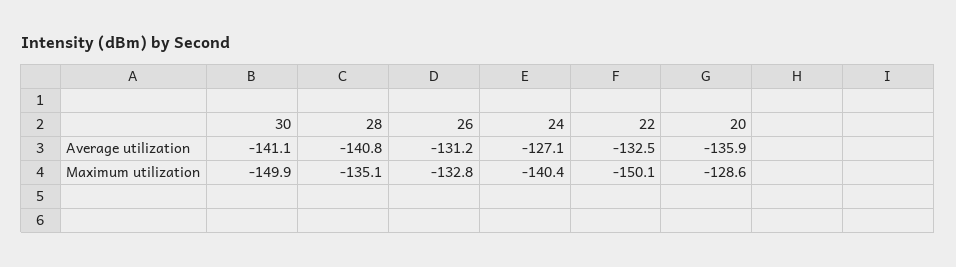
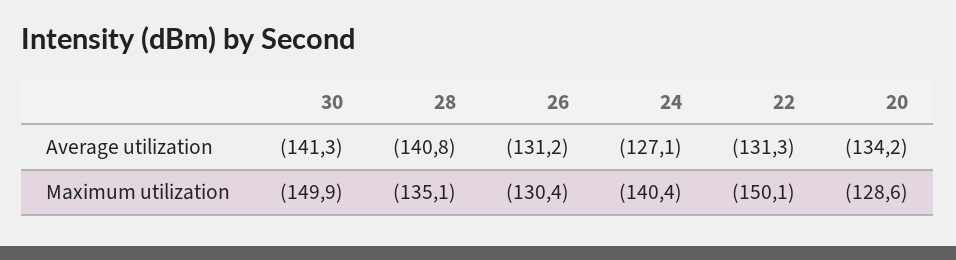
  {
    "30": {
-     "Average utilization": -141.1,
+     "Average utilization": -141.3,
      "Maximum utilization": -149.9
    },
    "28": {
      "Average utilization": -140.8,
      "Maximum utilization": -135.1
    },
    "26": {
      "Average utilization": -131.2,
-     "Maximum utilization": -132.8
+     "Maximum utilization": -130.4
    },
    "24": {
      "Average utilization": -127.1,
      "Maximum utilization": -140.4
    },
    "22": {
-     "Average utilization": -132.5,
+     "Average utilization": -131.3,
      "Maximum utilization": -150.1
    },
    "20": {
-     "Average utilization": -135.9,
+     "Average utilization": -134.2,
      "Maximum utilization": -128.6
    }
  }

